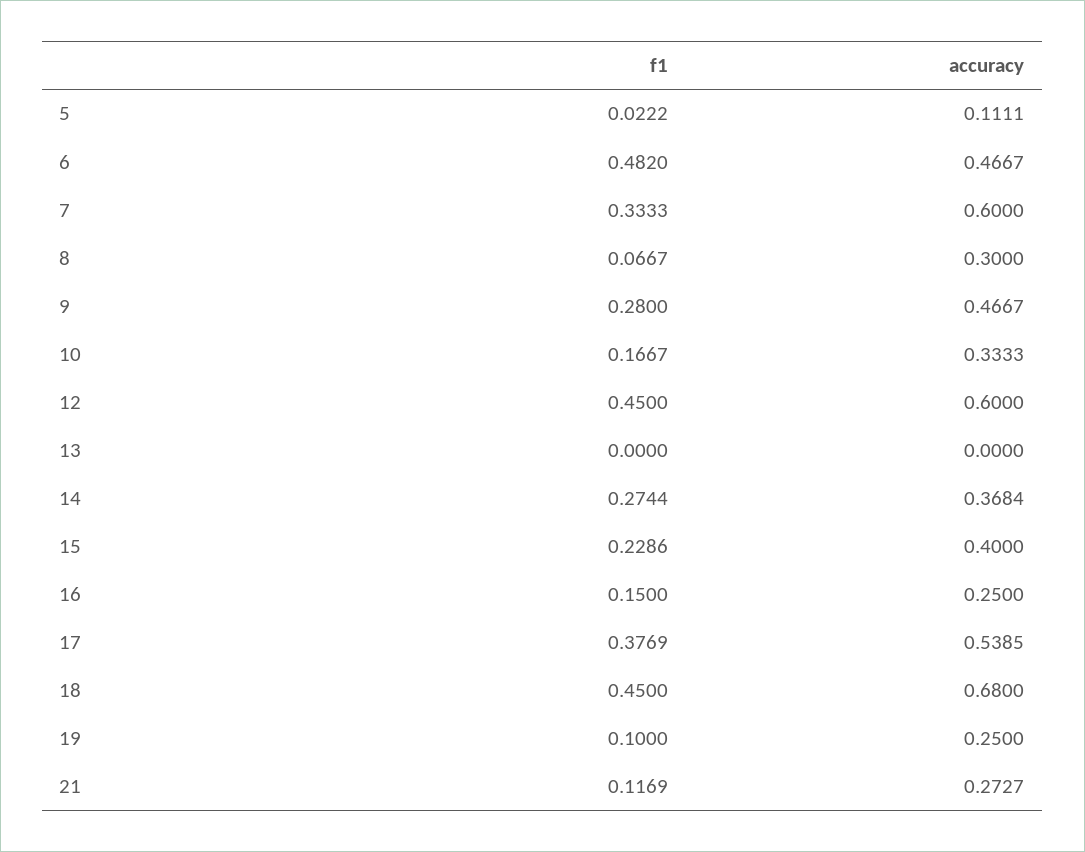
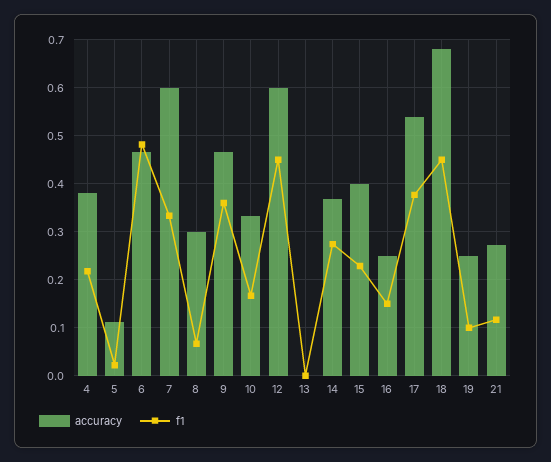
  {
    "f1": {
      "5": 0.0222,
      "6": 0.482,
      "7": 0.3333,
      "8": 0.0667,
-     "9": 0.28,
+     "9": 0.36,
      "10": 0.1667,
      "12": 0.45,
      "13": 0,
      "14": 0.2744,
      "15": 0.2286,
      "16": 0.15,
      "17": 0.3769,
      "18": 0.45,
      "19": 0.1,
-     "21": 0.1169
+     "21": 0.1169,
+     "4": 0.22
    },
    "accuracy": {
      "5": 0.1111,
      "6": 0.4667,
      "7": 0.6,
      "8": 0.3,
      "9": 0.4667,
      "10": 0.3333,
      "12": 0.6,
      "13": 0,
      "14": 0.3684,
      "15": 0.4,
      "16": 0.25,
      "17": 0.5385,
      "18": 0.68,
      "19": 0.25,
-     "21": 0.2727
+     "21": 0.2727,
+     "4": 0.38
    }
  }

